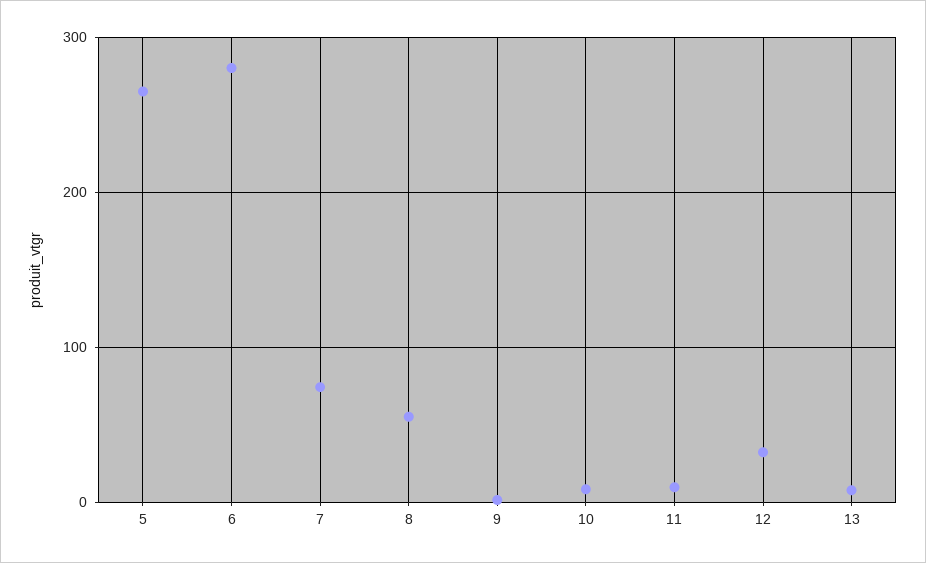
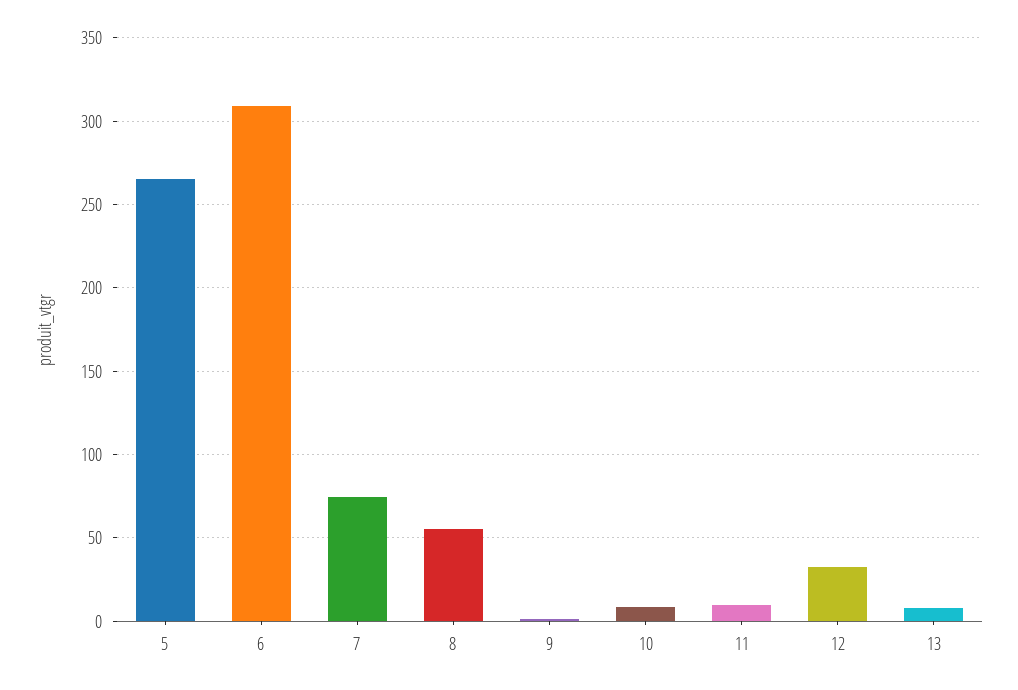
  {
    "5": 265,
-   "6": 280,
+   "6": 310,
    "7": 75,
    "8": 55,
    "9": 0,
    "10": 10,
    "11": 10,
    "12": 30,
    "13": 10
  }

